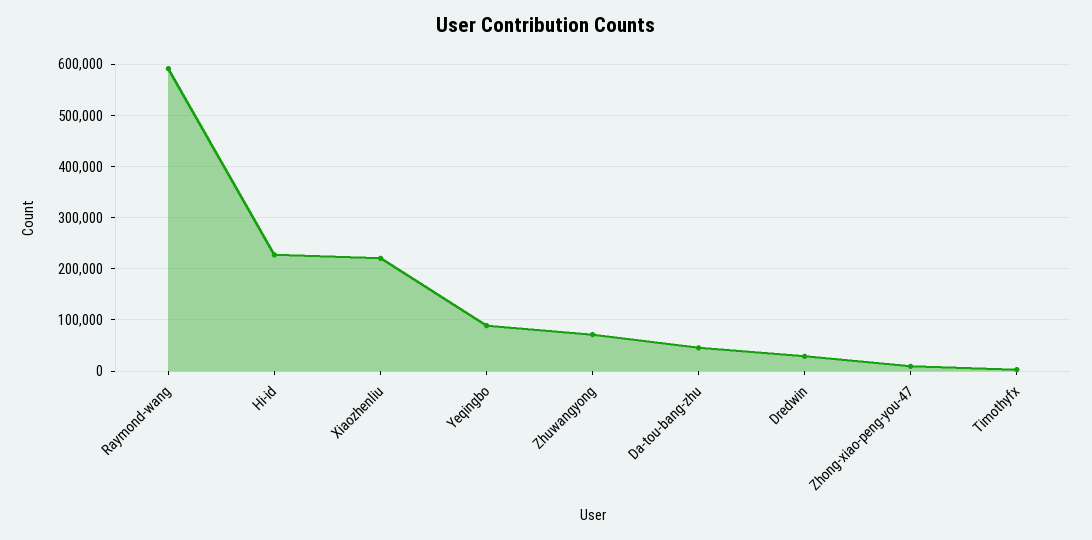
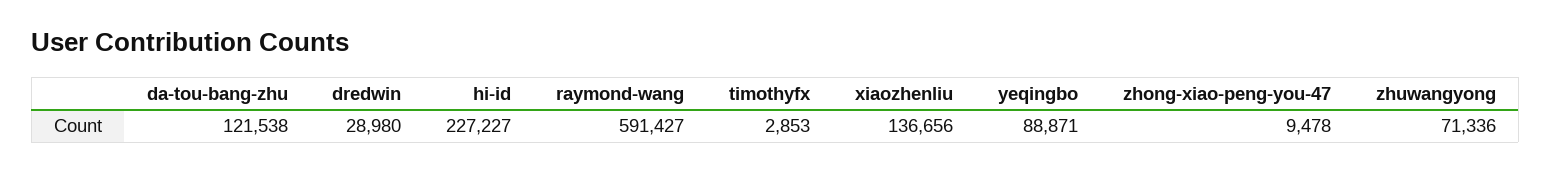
  {
    "Raymond-wang": 591427,
    "Hi-id": 227227,
-   "Xiaozhenliu": 220000,
+   "Xiaozhenliu": 136656,
    "Yeqingbo": 88871,
    "Zhuwangyong": 71336,
-   "Da-tou-bang-zhu": 40000,
+   "Da-tou-bang-zhu": 121538,
    "Dredwin": 28980,
    "Zhong-xiao-peng-you-47": 9478,
    "Timothyfx": 2853
  }

